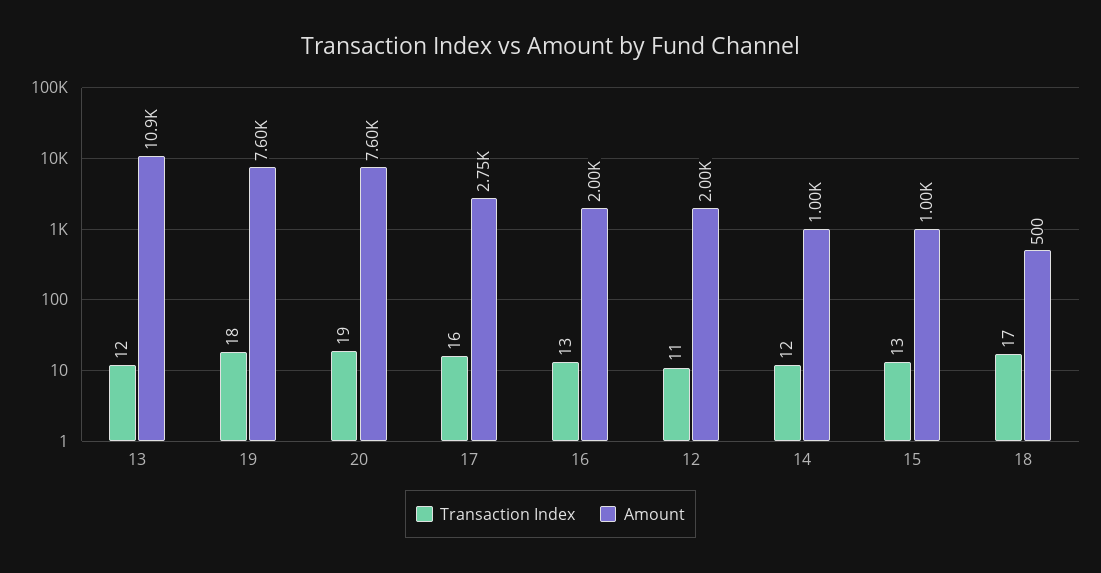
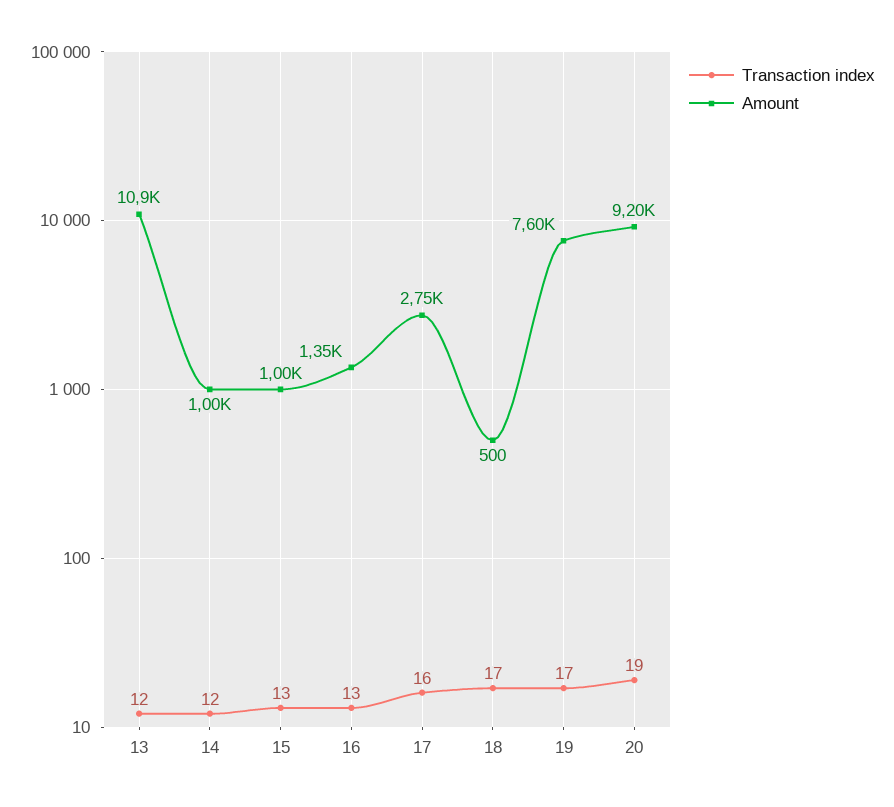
  {
    "Transaction Index": {
      "13": 12,
-     "19": 18,
+     "19": 17,
      "20": 19,
      "17": 16,
      "16": 13,
-     "12": 11,
      "14": 12,
      "15": 13,
      "18": 17
    },
    "Amount": {
      "13": 10900,
      "19": 7600,
-     "20": 7600,
+     "20": 9200,
      "17": 2750,
-     "16": 2000,
+     "16": 1350,
-     "12": 2000,
      "14": 1000,
      "15": 1000,
      "18": 500
    }
  }

